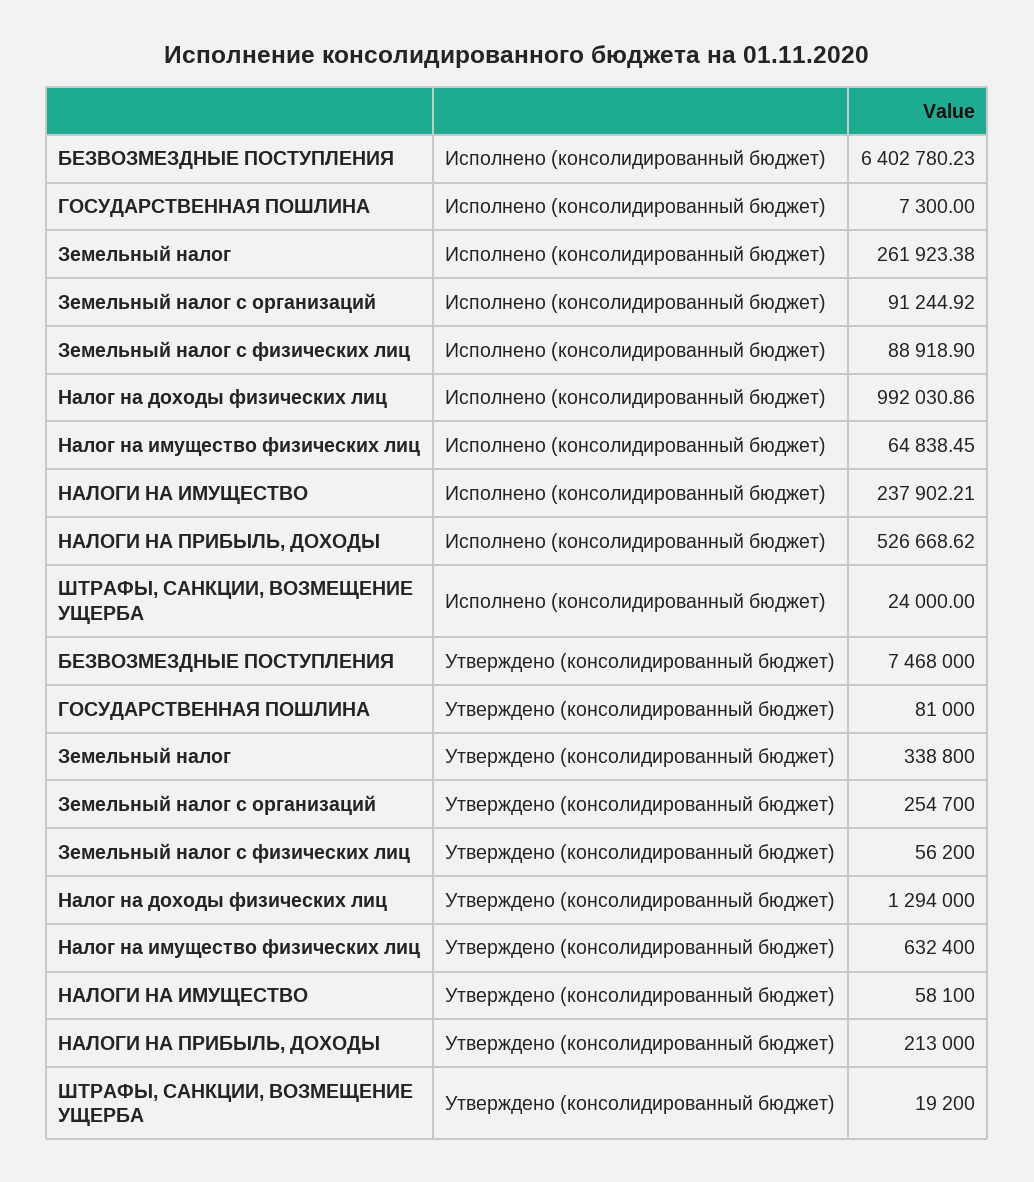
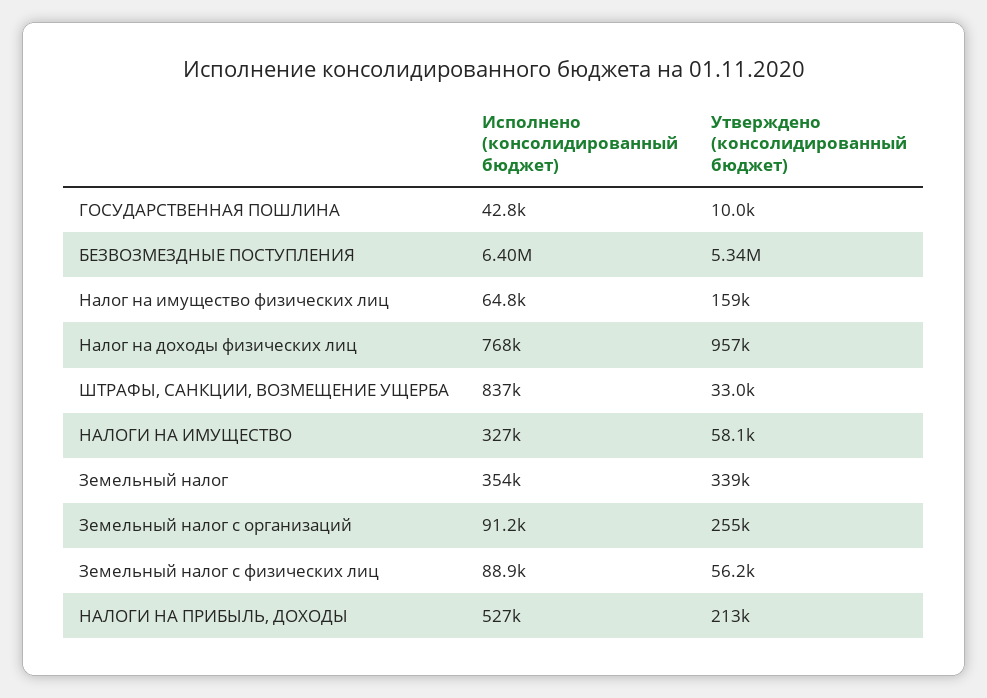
  {
    "БЕЗВОЗМЕЗДНЫЕ ПОСТУПЛЕНИЯ": {
      "Исполнено (консолидированный бюджет)": 6402780.23,
-     "Утверждено (консолидированный бюджет)": 7468000
+     "Утверждено (консолидированный бюджет)": 5340000
    },
    "ГОСУДАРСТВЕННАЯ ПОШЛИНА": {
-     "Исполнено (консолидированный бюджет)": 7300,
+     "Исполнено (консолидированный бюджет)": 42800,
-     "Утверждено (консолидированный бюджет)": 81000
+     "Утверждено (консолидированный бюджет)": 10000
    },
    "Земельный налог": {
-     "Исполнено (консолидированный бюджет)": 261923.38,
+     "Исполнено (консолидированный бюджет)": 354000,
      "Утверждено (консолидированный бюджет)": 338800
    },
    "Земельный налог с организаций": {
      "Исполнено (консолидированный бюджет)": 91244.92,
      "Утверждено (консолидированный бюджет)": 254700
    },
    "Земельный налог с физических лиц": {
      "Исполнено (консолидированный бюджет)": 88918.9,
      "Утверждено (консолидированный бюджет)": 56200
    },
    "Налог на доходы физических лиц": {
-     "Исполнено (консолидированный бюджет)": 992030.86,
+     "Исполнено (консолидированный бюджет)": 768000,
-     "Утверждено (консолидированный бюджет)": 1294000
+     "Утверждено (консолидированный бюджет)": 957000
    },
    "Налог на имущество физических лиц": {
      "Исполнено (консолидированный бюджет)": 64838.45,
-     "Утверждено (консолидированный бюджет)": 632400
+     "Утверждено (консолидированный бюджет)": 159000
    },
    "НАЛОГИ НА ИМУЩЕСТВО": {
-     "Исполнено (консолидированный бюджет)": 237902.21,
+     "Исполнено (консолидированный бюджет)": 327000,
      "Утверждено (консолидированный бюджет)": 58100
    },
    "НАЛОГИ НА ПРИБЫЛЬ, ДОХОДЫ": {
      "Исполнено (консолидированный бюджет)": 526668.62,
      "Утверждено (консолидированный бюджет)": 213000
    },
    "ШТРАФЫ, САНКЦИИ, ВОЗМЕЩЕНИЕ УЩЕРБА": {
-     "Исполнено (консолидированный бюджет)": 24000,
+     "Исполнено (консолидированный бюджет)": 837000,
-     "Утверждено (консолидированный бюджет)": 19200
+     "Утверждено (консолидированный бюджет)": 33000
    }
  }

